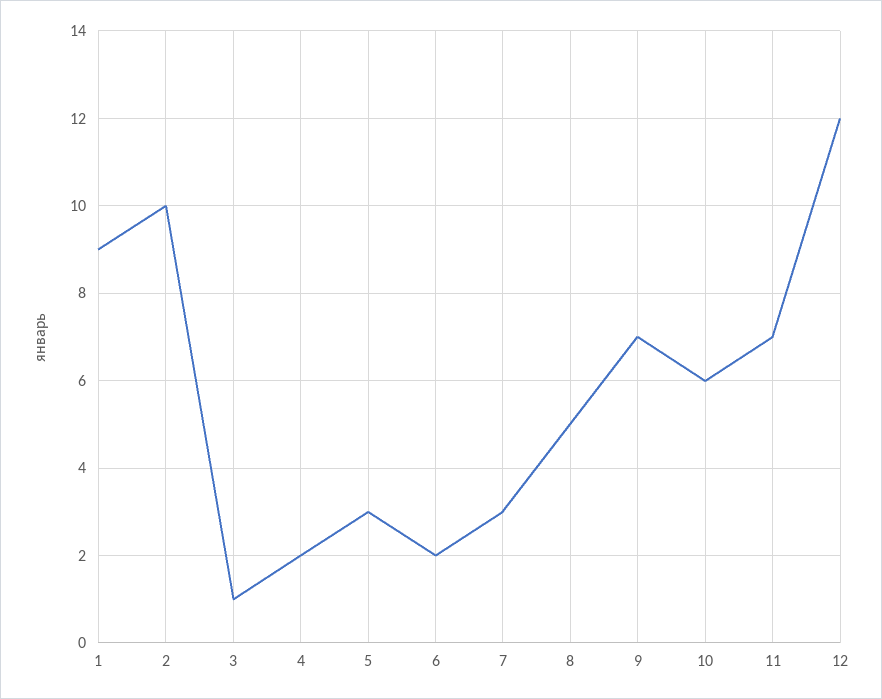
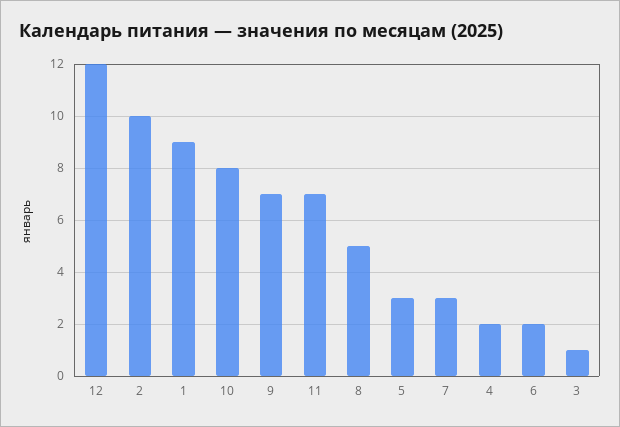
  {
    "1": 9,
    "2": 10,
    "3": 1,
    "4": 2,
    "5": 3,
    "6": 2,
    "7": 3,
    "8": 5,
    "9": 7,
-   "10": 6,
+   "10": 8,
    "11": 7,
    "12": 12
  }

